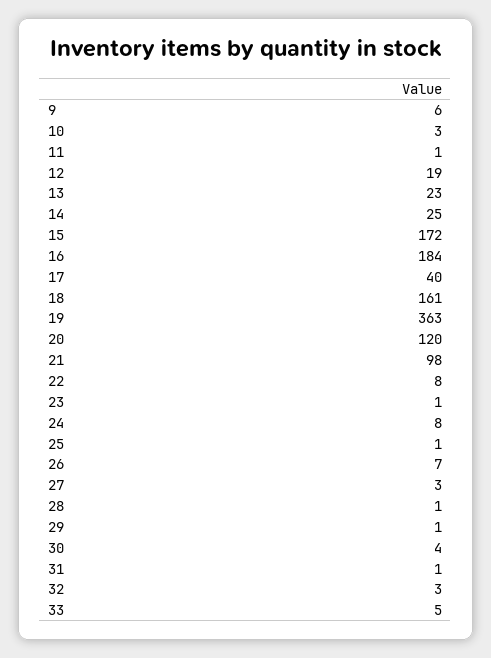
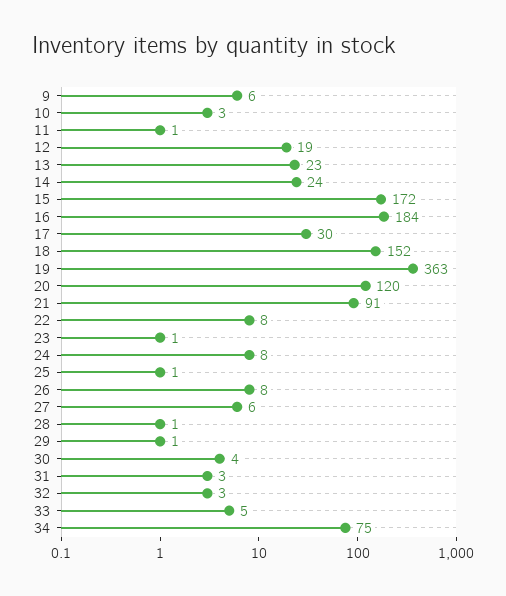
  {
    "9": 6,
    "10": 3,
    "11": 1,
    "12": 19,
    "13": 23,
-   "14": 25,
+   "14": 24,
    "15": 172,
    "16": 184,
-   "17": 40,
+   "17": 30,
-   "18": 161,
+   "18": 152,
    "19": 363,
    "20": 120,
-   "21": 98,
+   "21": 91,
    "22": 8,
    "23": 1,
    "24": 8,
    "25": 1,
-   "26": 7,
+   "26": 8,
-   "27": 3,
+   "27": 6,
    "28": 1,
    "29": 1,
    "30": 4,
-   "31": 1,
+   "31": 3,
    "32": 3,
-   "33": 5
+   "33": 5,
+   "34": 75
  }

